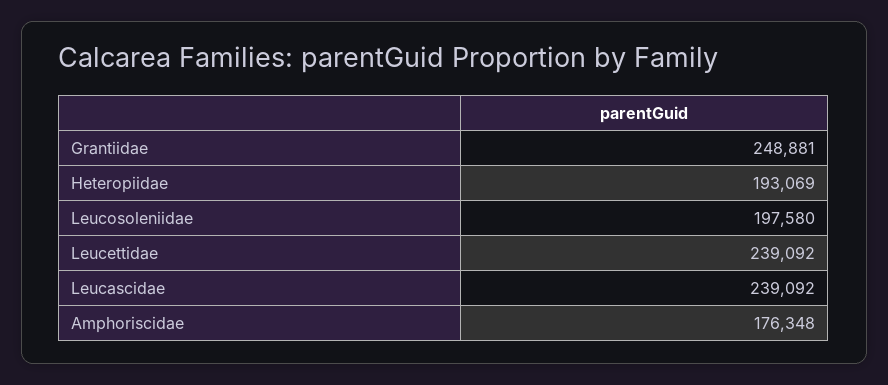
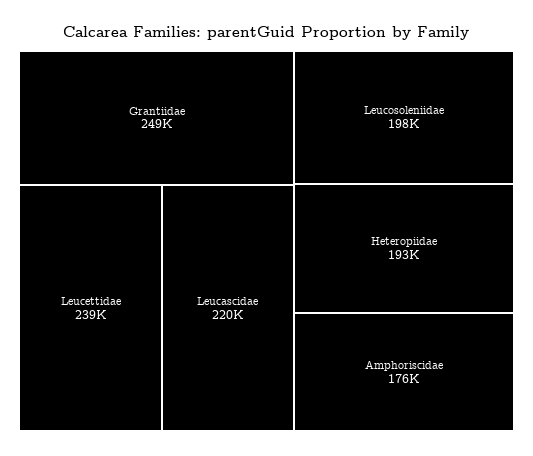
  {
    "Grantiidae": 248881,
    "Heteropiidae": 193069,
    "Leucosoleniidae": 197580,
    "Leucettidae": 239092,
-   "Leucascidae": 239092,
+   "Leucascidae": 220000,
    "Amphoriscidae": 176348
  }

